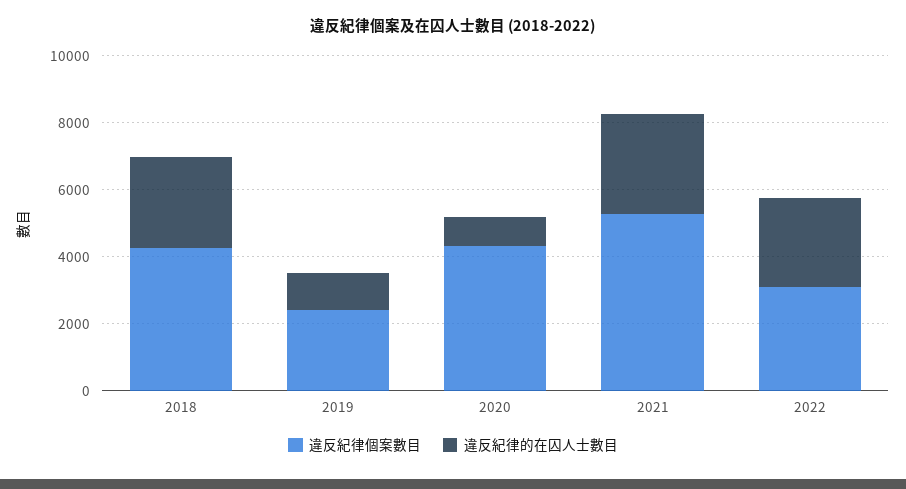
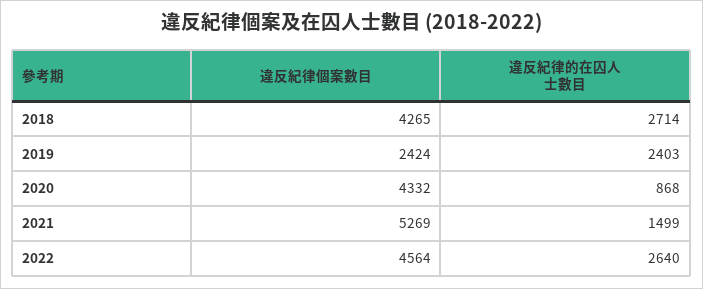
  {
    "違反紀律個案數目": {
      "2018": 4265,
      "2019": 2424,
      "2020": 4332,
      "2021": 5269,
-     "2022": 3000
+     "2022": 4564
    },
    "違反紀律的在囚人士數目": {
      "2018": 2714,
-     "2019": 1000,
+     "2019": 2403,
      "2020": 868,
-     "2021": 3000,
+     "2021": 1499,
      "2022": 2640
    }
  }

